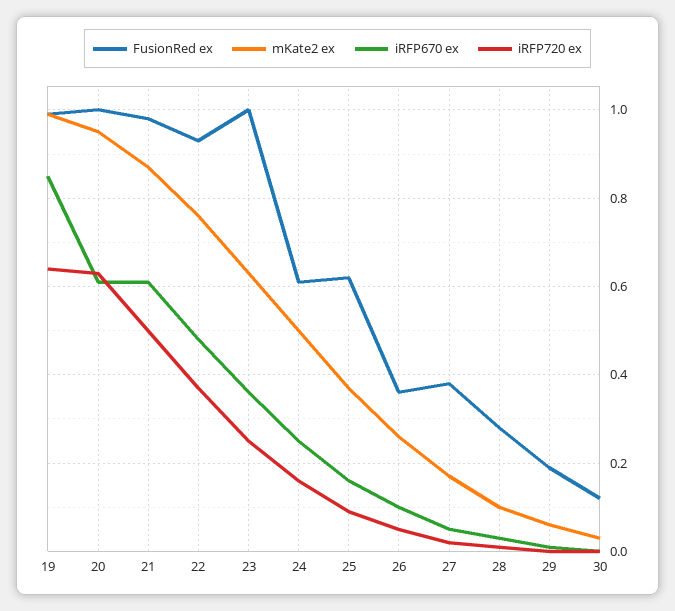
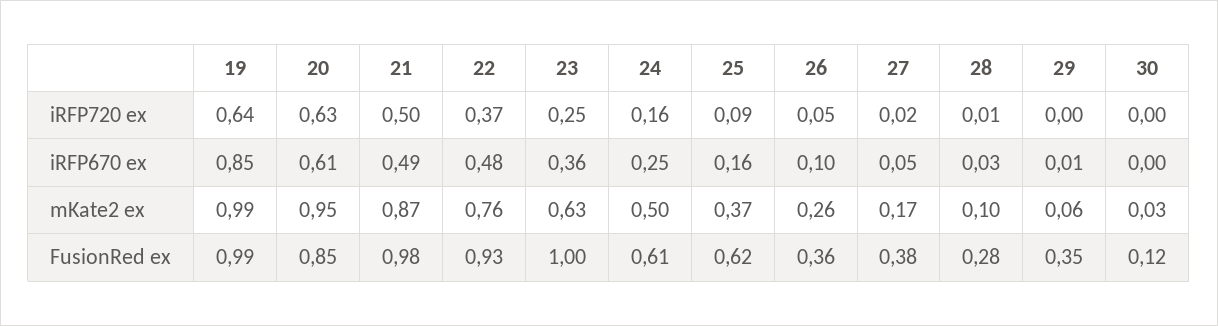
  {
    "FusionRed ex": {
      "19": 0.99,
-     "20": 1,
+     "20": 0.85,
      "21": 0.98,
      "22": 0.93,
      "23": 1,
      "24": 0.61,
      "25": 0.62,
      "26": 0.36,
      "27": 0.38,
      "28": 0.28,
-     "29": 0.2,
+     "29": 0.35,
      "30": 0.12
    },
    "mKate2 ex": {
      "19": 0.99,
      "20": 0.95,
      "21": 0.87,
      "22": 0.76,
      "23": 0.63,
      "24": 0.5,
      "25": 0.37,
      "26": 0.26,
      "27": 0.17,
      "28": 0.1,
      "29": 0.06,
      "30": 0.03
    },
    "iRFP670 ex": {
      "19": 0.85,
      "20": 0.61,
-     "21": 0.6,
+     "21": 0.49,
      "22": 0.48,
      "23": 0.36,
      "24": 0.25,
      "25": 0.16,
      "26": 0.1,
      "27": 0.05,
      "28": 0.03,
      "29": 0.01,
      "30": 0
    },
    "iRFP720 ex": {
      "19": 0.64,
      "20": 0.63,
      "21": 0.5,
      "22": 0.37,
      "23": 0.25,
      "24": 0.16,
      "25": 0.09,
      "26": 0.05,
      "27": 0.02,
      "28": 0.01,
      "29": 0,
      "30": 0
    }
  }

